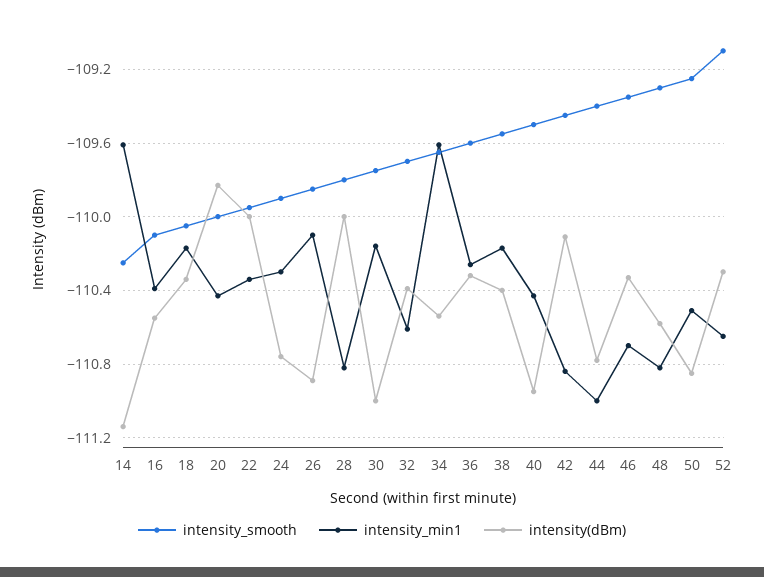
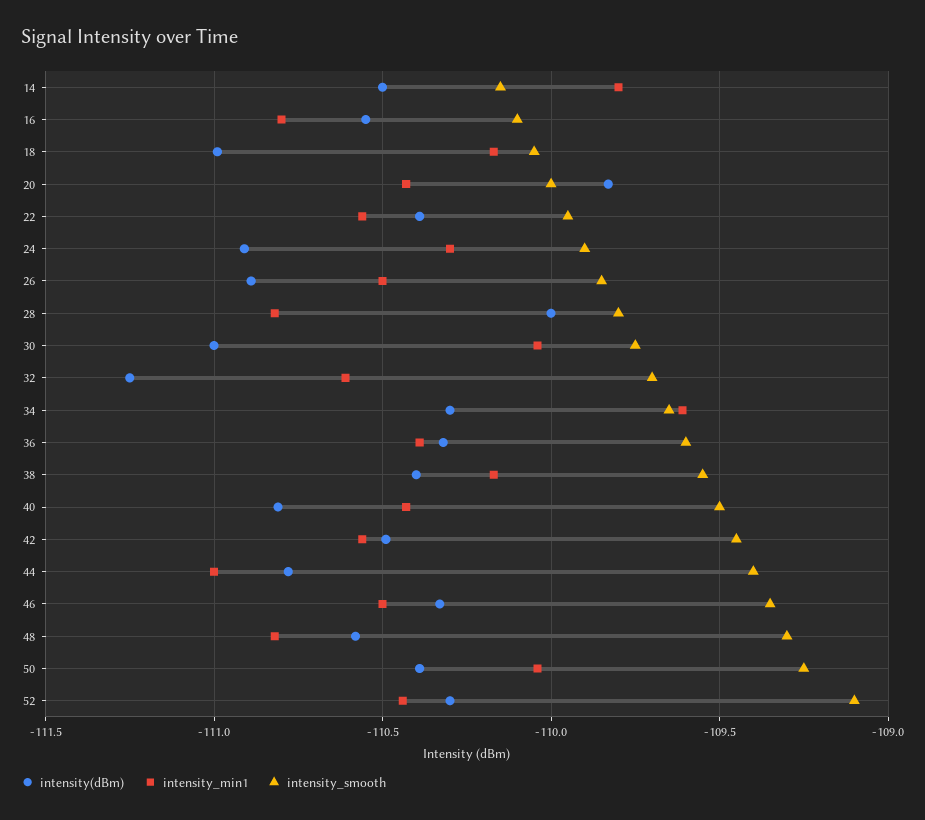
  {
    "intensity_smooth": {
-     "14": -110.25,
+     "14": -110.15,
      "16": -110.1,
      "18": -110.05,
      "20": -110,
      "22": -109.95,
      "24": -109.9,
      "26": -109.85,
      "28": -109.8,
      "30": -109.75,
      "32": -109.7,
      "34": -109.65,
      "36": -109.6,
      "38": -109.55,
      "40": -109.5,
      "42": -109.45,
      "44": -109.4,
      "46": -109.35,
      "48": -109.3,
      "50": -109.25,
      "52": -109.1
    },
    "intensity_min1": {
-     "14": -109.6,
+     "14": -109.8,
-     "16": -110.4,
+     "16": -110.8,
      "18": -110.15,
      "20": -110.45,
-     "22": -110.35,
+     "22": -110.55,
      "24": -110.3,
-     "26": -110.1,
+     "26": -110.5,
      "28": -110.8,
-     "30": -110.15,
+     "30": -110.05,
      "32": -110.6,
      "34": -109.6,
-     "36": -110.25,
+     "36": -110.4,
      "38": -110.15,
      "40": -110.45,
-     "42": -110.85,
+     "42": -110.55,
      "44": -111,
-     "46": -110.7,
+     "46": -110.5,
      "48": -110.8,
-     "50": -110.5,
+     "50": -110.05,
-     "52": -110.65
+     "52": -110.45
    },
    "intensity(dBm)": {
-     "14": -111.15,
+     "14": -110.5,
      "16": -110.55,
-     "18": -110.35,
+     "18": -111,
      "20": -109.85,
-     "22": -110,
+     "22": -110.4,
-     "24": -110.75,
+     "24": -110.9,
      "26": -110.9,
      "28": -110,
      "30": -111,
-     "32": -110.4,
+     "32": -111.25,
-     "34": -110.55,
+     "34": -110.3,
      "36": -110.3,
      "38": -110.4,
-     "40": -110.95,
+     "40": -110.8,
-     "42": -110.1,
+     "42": -110.5,
      "44": -110.8,
      "46": -110.35,
      "48": -110.6,
-     "50": -110.85,
+     "50": -110.4,
      "52": -110.3
    }
  }

